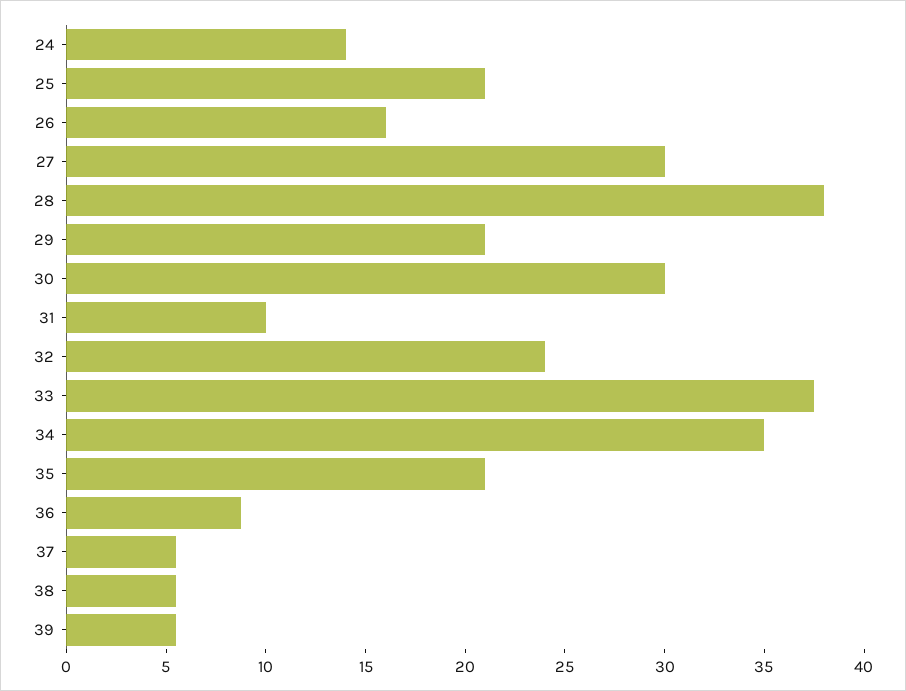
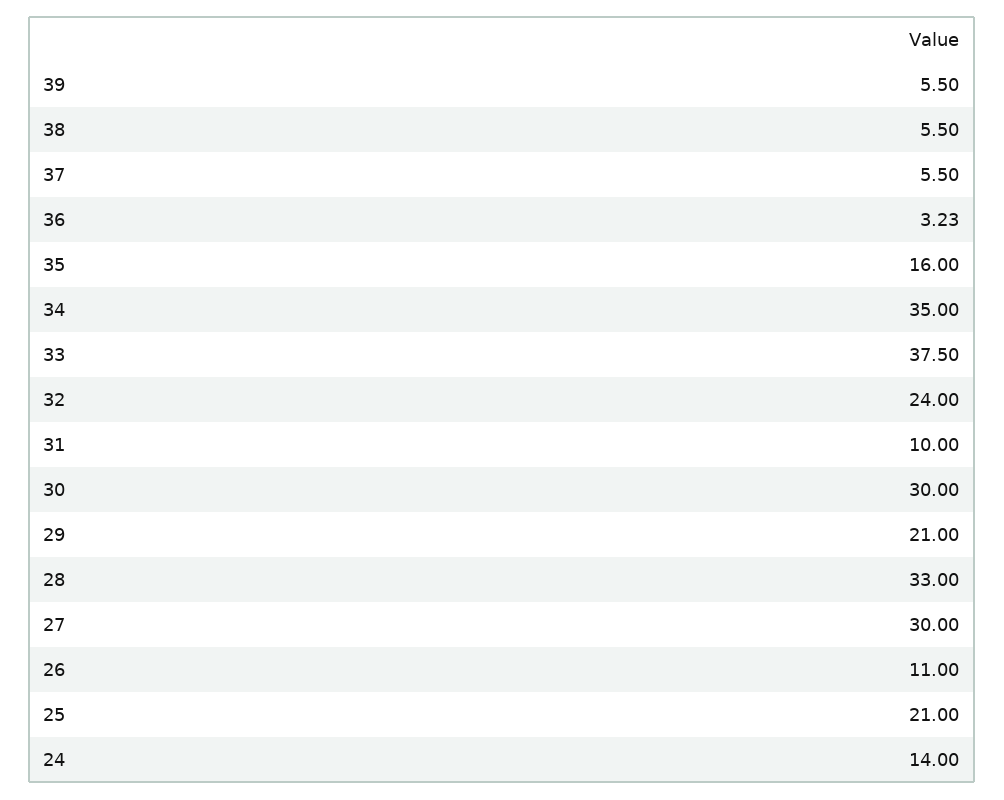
  {
    "24": 14,
    "25": 21,
-   "26": 16,
+   "26": 11,
    "27": 30,
-   "28": 38,
+   "28": 33,
    "29": 21,
    "30": 30,
    "31": 10,
    "32": 24,
    "33": 37.5,
    "34": 35,
-   "35": 21,
+   "35": 16,
-   "36": 9,
+   "36": 3.23,
    "37": 5.5,
    "38": 5.5,
    "39": 5.5
  }

